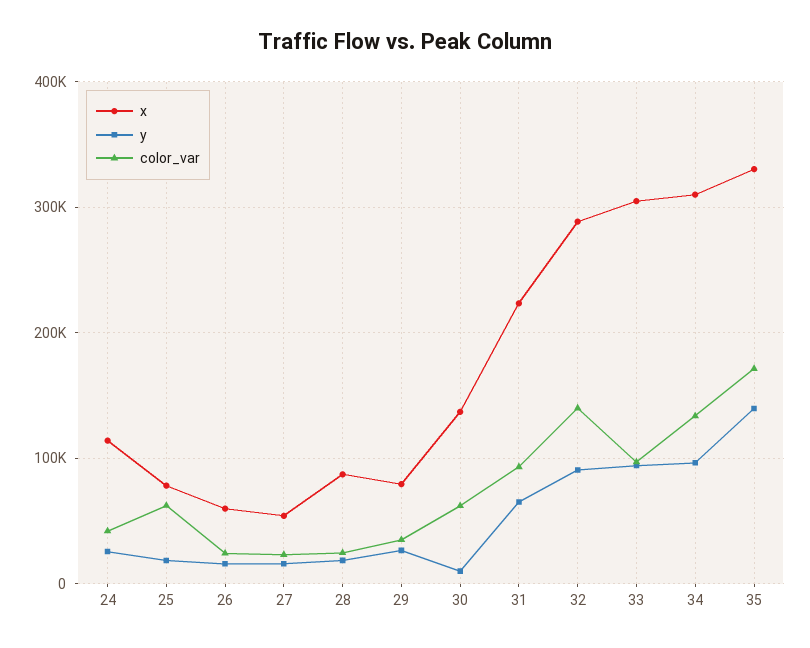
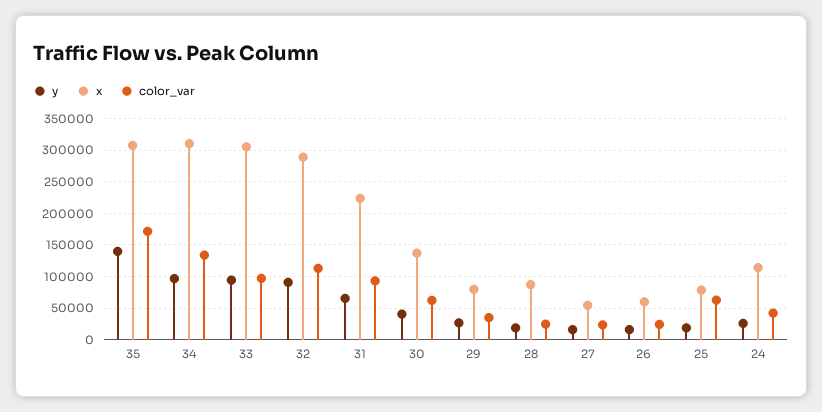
  {
    "x": {
      "24": 110000,
      "25": 80000,
      "26": 60000,
      "27": 50000,
      "28": 90000,
      "29": 80000,
      "30": 140000,
      "31": 220000,
      "32": 290000,
      "33": 300000,
      "34": 310000,
-     "35": 330000
+     "35": 310000
    },
    "y": {
      "24": 30000,
      "25": 20000,
      "26": 20000,
      "27": 20000,
      "28": 20000,
      "29": 30000,
-     "30": 10000,
+     "30": 40000,
      "31": 70000,
      "32": 90000,
      "33": 90000,
      "34": 100000,
      "35": 140000
    },
    "color_var": {
      "24": 40000,
      "25": 60000,
      "26": 20000,
      "27": 20000,
      "28": 20000,
      "29": 40000,
      "30": 60000,
      "31": 90000,
-     "32": 140000,
+     "32": 110000,
      "33": 100000,
      "34": 130000,
      "35": 170000
    }
  }

